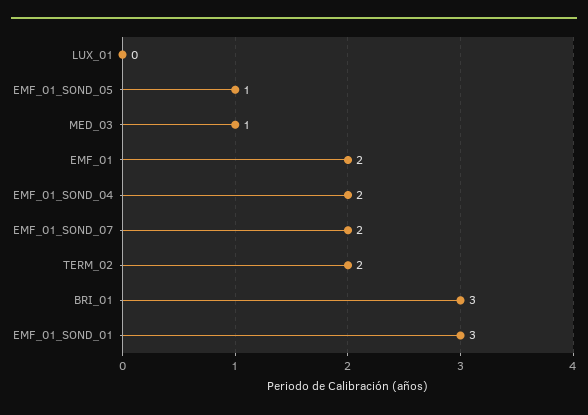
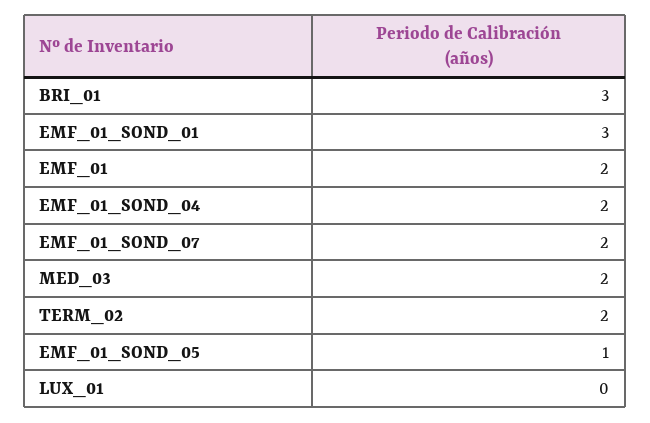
  {
    "LUX_01": 0,
    "EMF_01_SOND_05": 1,
-   "MED_03": 1,
+   "MED_03": 2,
    "EMF_01": 2,
    "EMF_01_SOND_04": 2,
    "EMF_01_SOND_07": 2,
    "TERM_02": 2,
    "BRI_01": 3,
    "EMF_01_SOND_01": 3
  }

